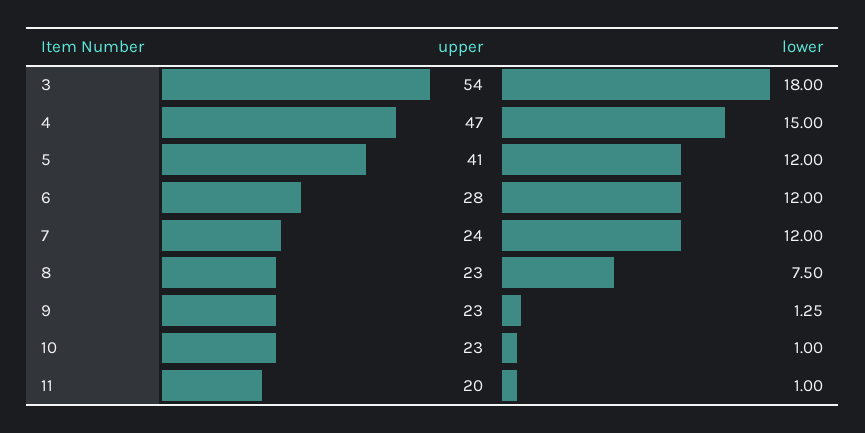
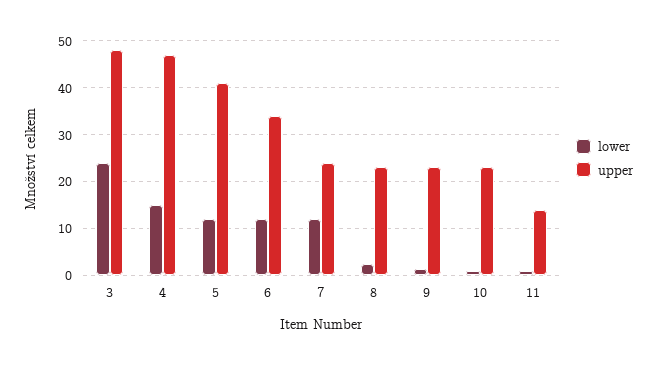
  {
    "upper": {
-     "3": 54,
+     "3": 48,
      "4": 47,
      "5": 41,
-     "6": 28,
+     "6": 34,
      "7": 24,
      "8": 23,
      "9": 23,
      "10": 23,
-     "11": 20
+     "11": 14
    },
    "lower": {
-     "3": 18,
+     "3": 24,
      "4": 15,
      "5": 12,
      "6": 12,
      "7": 12,
-     "8": 7.5,
+     "8": 2,
      "9": 1.25,
      "10": 1,
      "11": 1
    }
  }

